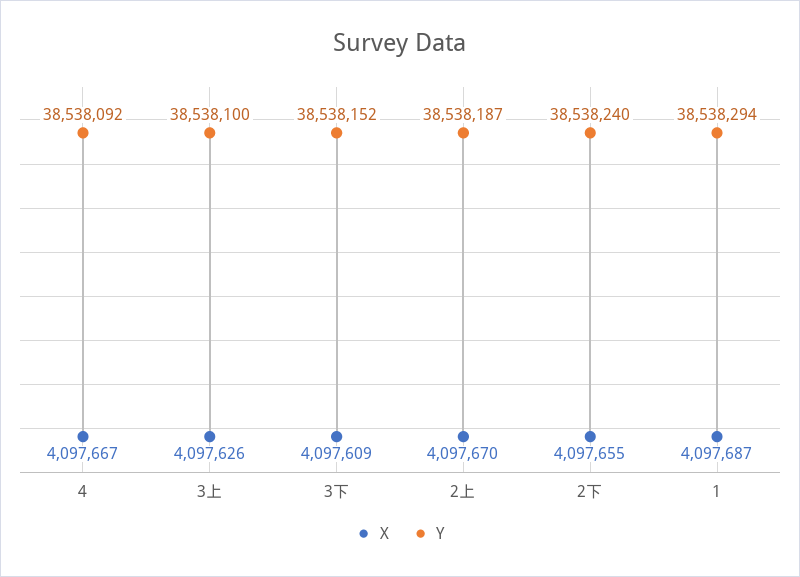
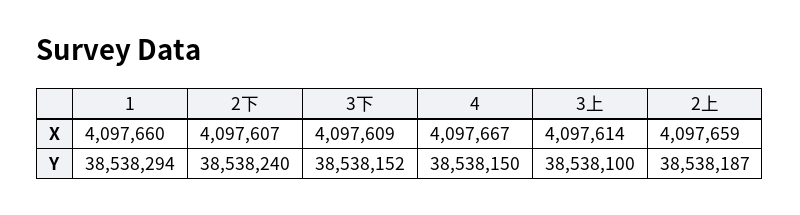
  {
    "X": {
      "4": 4097667,
-     "3上": 4097626,
+     "3上": 4097614,
      "3下": 4097609,
-     "2上": 4097670,
+     "2上": 4097659,
-     "2下": 4097655,
+     "2下": 4097607,
-     "1": 4097687
+     "1": 4097660
    },
    "Y": {
-     "4": 38538092,
+     "4": 38538150,
      "3上": 38538100,
      "3下": 38538152,
      "2上": 38538187,
      "2下": 38538240,
      "1": 38538294
    }
  }

